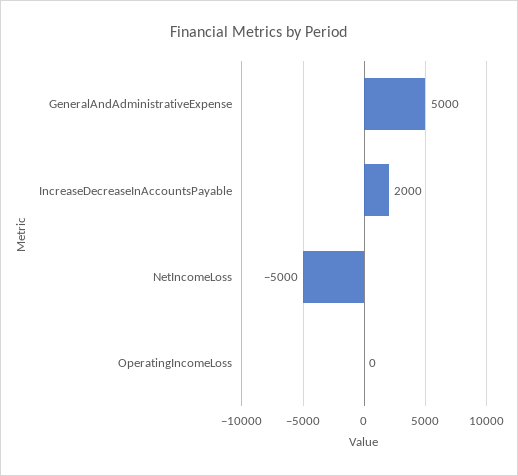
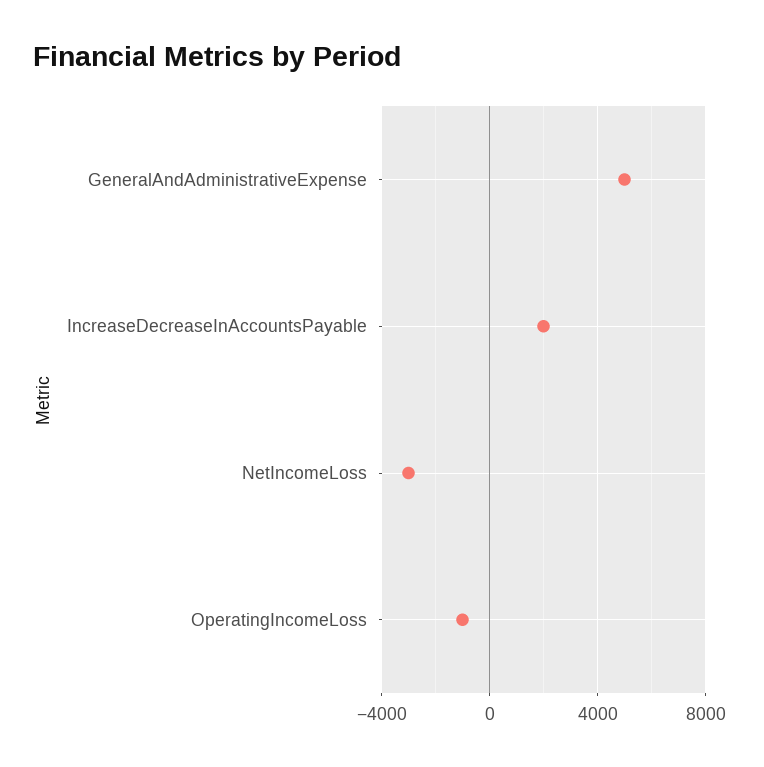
  {
    "GeneralAndAdministrativeExpense": 5000,
    "IncreaseDecreaseInAccountsPayable": 2000,
-   "NetIncomeLoss": -5000,
+   "NetIncomeLoss": -3000,
-   "OperatingIncomeLoss": 0
+   "OperatingIncomeLoss": -1000
  }

